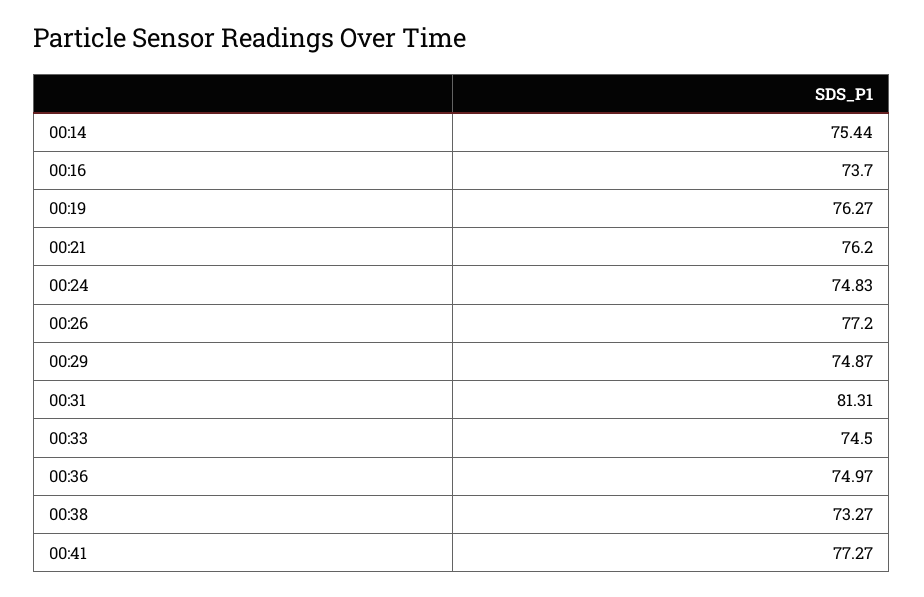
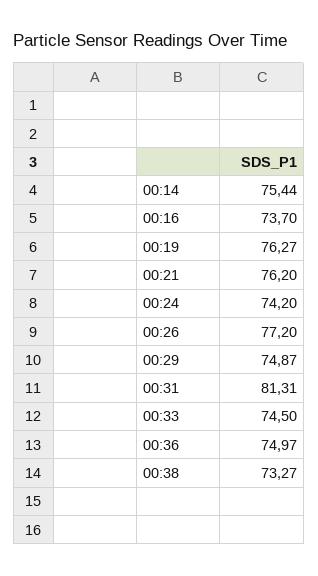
  {
    "00:14": 75.44,
    "00:16": 73.7,
    "00:19": 76.27,
    "00:21": 76.2,
-   "00:24": 74.83,
+   "00:24": 74.2,
    "00:26": 77.2,
    "00:29": 74.87,
    "00:31": 81.31,
    "00:33": 74.5,
    "00:36": 74.97,
-   "00:38": 73.27,
+   "00:38": 73.27
-   "00:41": 77.27
  }

